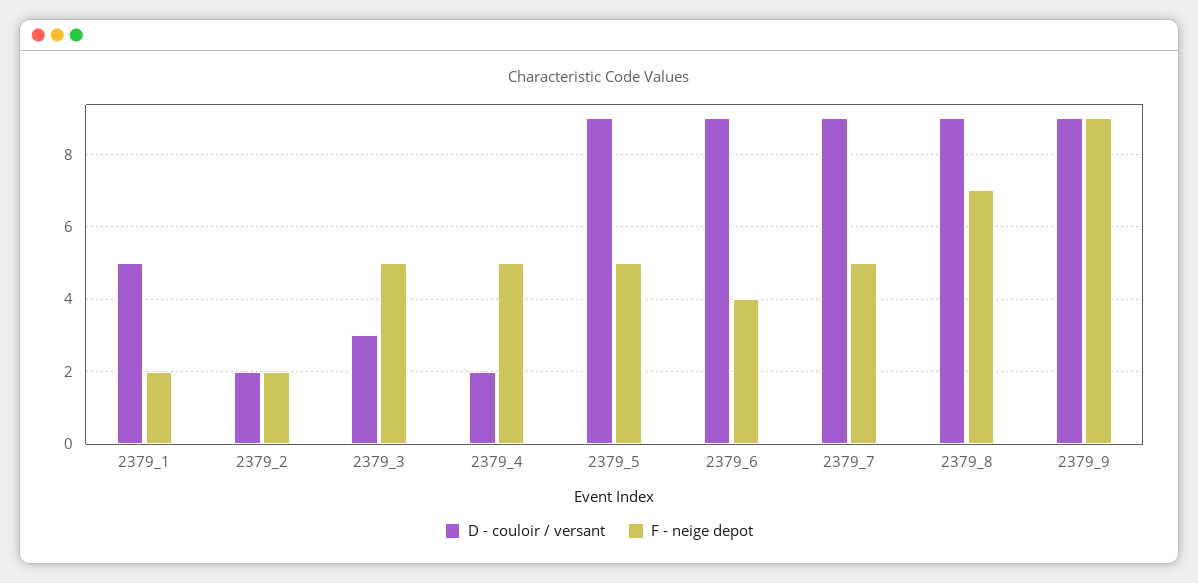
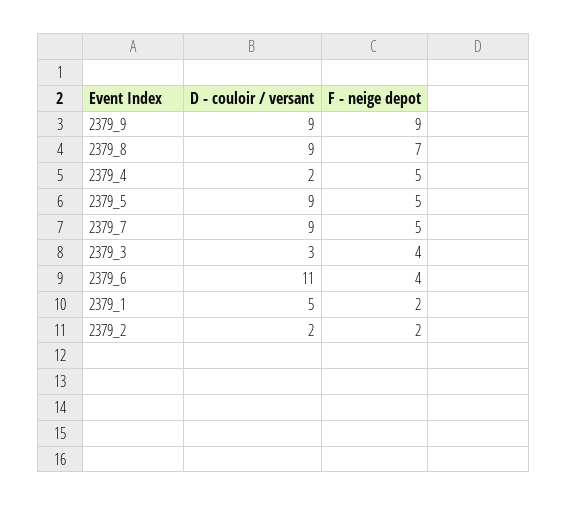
  {
    "D - couloir / versant": {
      "2379_1": 5,
      "2379_2": 2,
      "2379_3": 3,
      "2379_4": 2,
      "2379_5": 9,
-     "2379_6": 9,
+     "2379_6": 11,
      "2379_7": 9,
      "2379_8": 9,
      "2379_9": 9
    },
    "F - neige depot": {
      "2379_1": 2,
      "2379_2": 2,
-     "2379_3": 5,
+     "2379_3": 4,
      "2379_4": 5,
      "2379_5": 5,
      "2379_6": 4,
      "2379_7": 5,
      "2379_8": 7,
      "2379_9": 9
    }
  }

